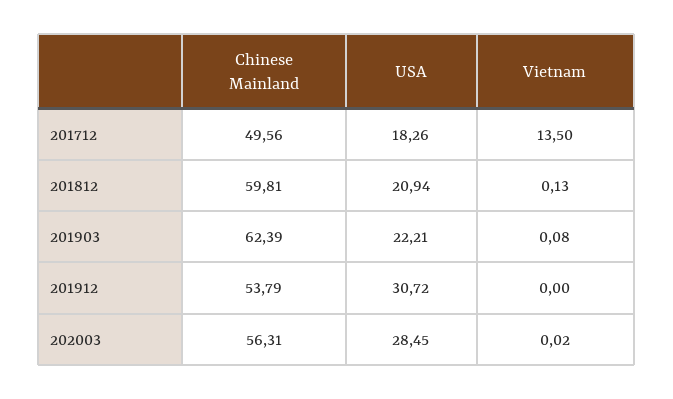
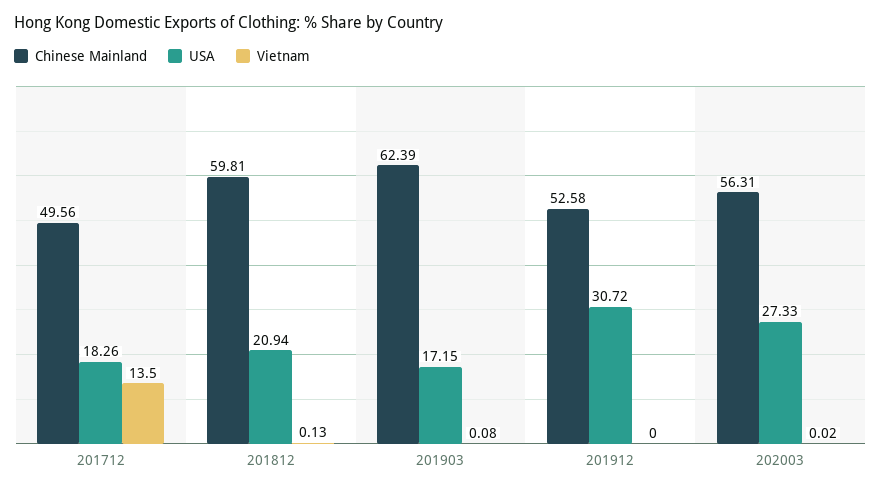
  {
    "Chinese Mainland": {
      "201712": 49.56,
      "201812": 59.81,
      "201903": 62.39,
-     "201912": 53.79,
+     "201912": 52.58,
      "202003": 56.31
    },
    "USA": {
      "201712": 18.26,
      "201812": 20.94,
-     "201903": 22.21,
+     "201903": 17.15,
      "201912": 30.72,
-     "202003": 28.45
+     "202003": 27.33
    },
    "Vietnam": {
      "201712": 13.5,
      "201812": 0.13,
      "201903": 0.08,
      "201912": 0,
      "202003": 0.02
    }
  }

